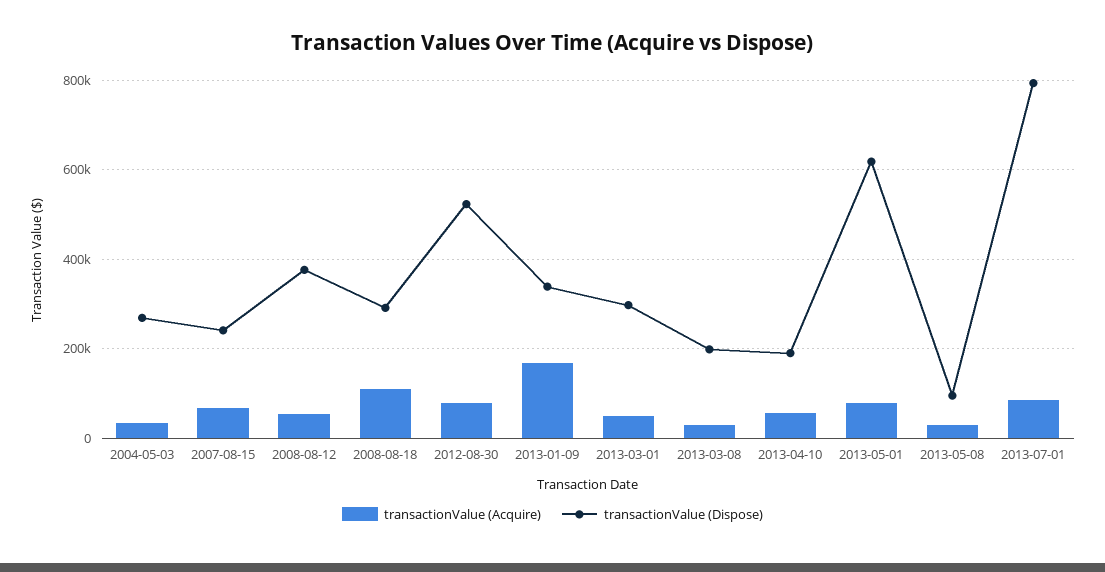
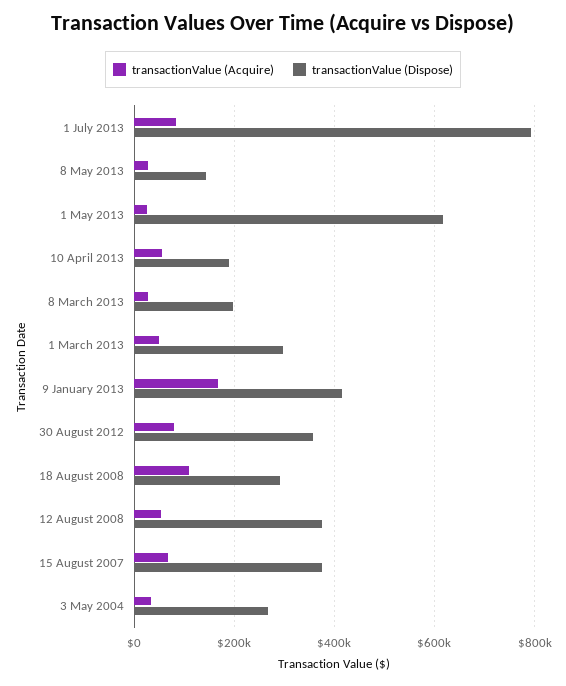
  {
    "transactionValue (Acquire)": {
      "2004-05-03": 40000,
      "2007-08-15": 60000,
      "2008-08-12": 60000,
      "2008-08-18": 120000,
      "2012-08-30": 80000,
      "2013-01-09": 160000,
      "2013-03-01": 60000,
      "2013-03-08": 20000,
      "2013-04-10": 60000,
-     "2013-05-01": 80000,
+     "2013-05-01": 20000,
      "2013-05-08": 20000,
      "2013-07-01": 80000
    },
    "transactionValue (Dispose)": {
      "2004-05-03": 260000,
-     "2007-08-15": 240000,
+     "2007-08-15": 380000,
      "2008-08-12": 380000,
      "2008-08-18": 300000,
-     "2012-08-30": 520000,
+     "2012-08-30": 360000,
-     "2013-01-09": 340000,
+     "2013-01-09": 420000,
      "2013-03-01": 300000,
      "2013-03-08": 200000,
      "2013-04-10": 200000,
      "2013-05-01": 620000,
-     "2013-05-08": 100000,
+     "2013-05-08": 140000,
      "2013-07-01": 800000
    }
  }

